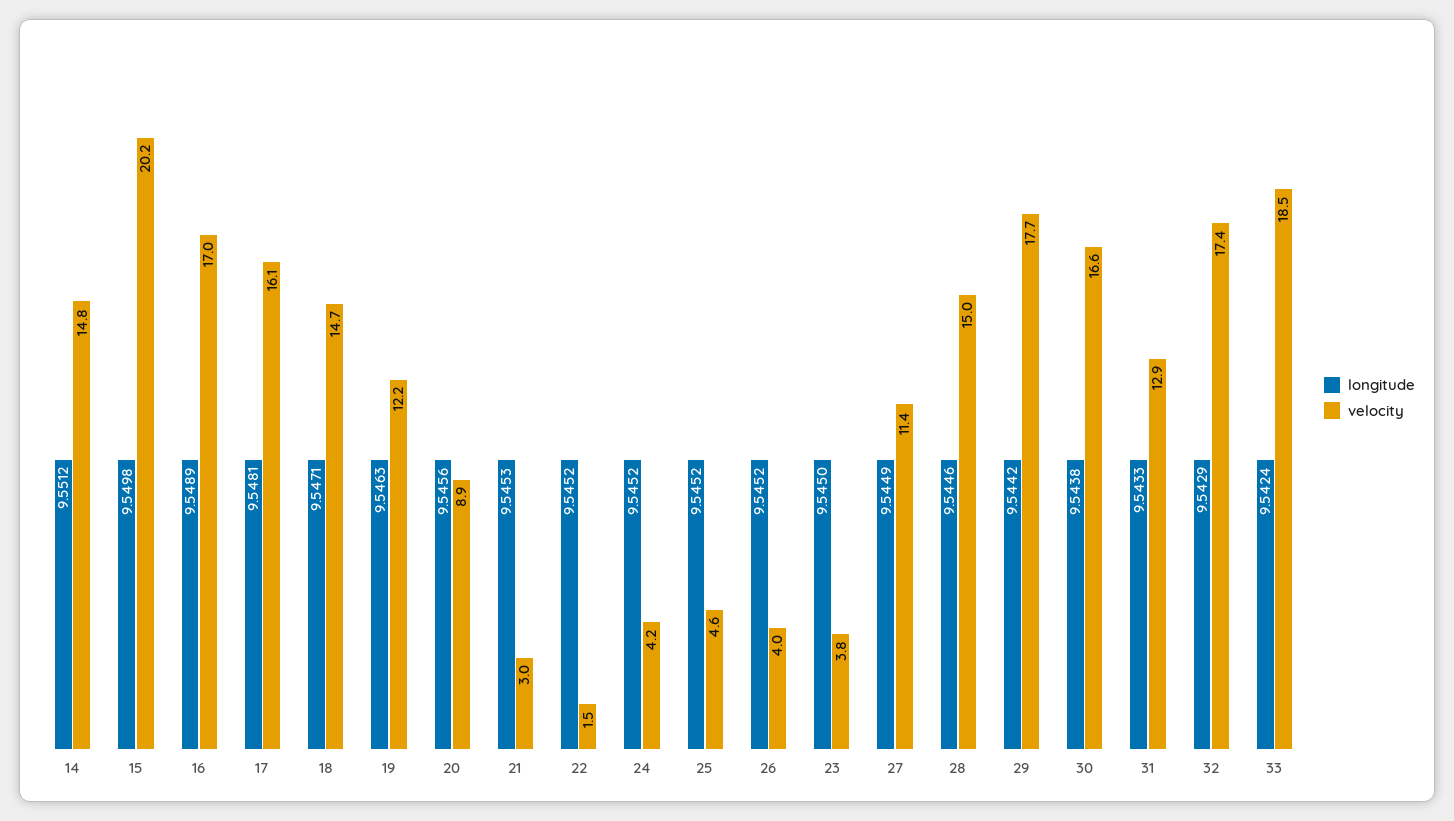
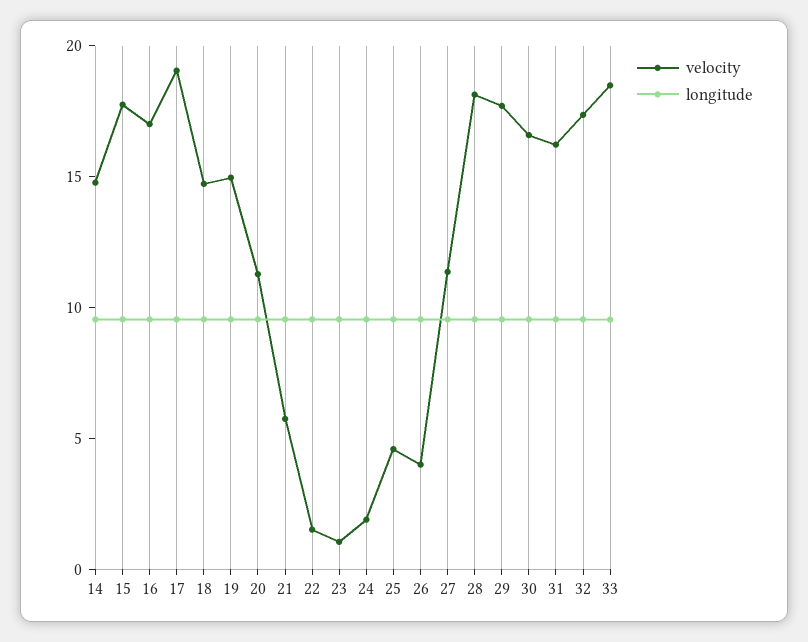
  {
    "longitude": {
      "14": 9.5512,
      "15": 9.5498,
      "16": 9.5489,
      "17": 9.5481,
      "18": 9.5471,
      "19": 9.5463,
      "20": 9.5456,
      "21": 9.5453,
      "22": 9.5452,
      "24": 9.5452,
      "25": 9.5452,
      "26": 9.5452,
      "23": 9.545,
      "27": 9.5449,
      "28": 9.5446,
      "29": 9.5442,
      "30": 9.5438,
      "31": 9.5433,
      "32": 9.5429,
      "33": 9.5424
    },
    "velocity": {
      "14": 14.8,
-     "15": 20.2,
+     "15": 18,
      "16": 17,
-     "17": 16.1,
+     "17": 19,
      "18": 14.7,
-     "19": 12.2,
+     "19": 15,
-     "20": 8.9,
+     "20": 11,
-     "21": 3,
+     "21": 6,
      "22": 1.5,
-     "24": 4.2,
+     "24": 2,
      "25": 4.6,
      "26": 4,
-     "23": 3.8,
+     "23": 1,
      "27": 11.4,
-     "28": 15,
+     "28": 18,
      "29": 17.7,
      "30": 16.6,
-     "31": 12.9,
+     "31": 16,
      "32": 17.4,
      "33": 18.5
    }
  }

